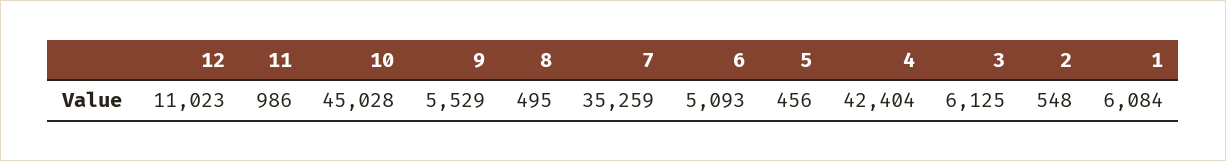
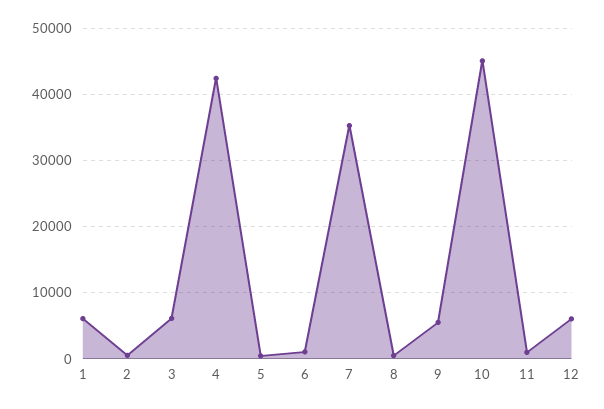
  {
-   "12": 11023,
+   "12": 6000,
    "11": 986,
    "10": 45028,
    "9": 5529,
    "8": 495,
    "7": 35259,
-   "6": 5093,
+   "6": 1000,
    "5": 456,
    "4": 42404,
    "3": 6125,
    "2": 548,
    "1": 6084
  }

